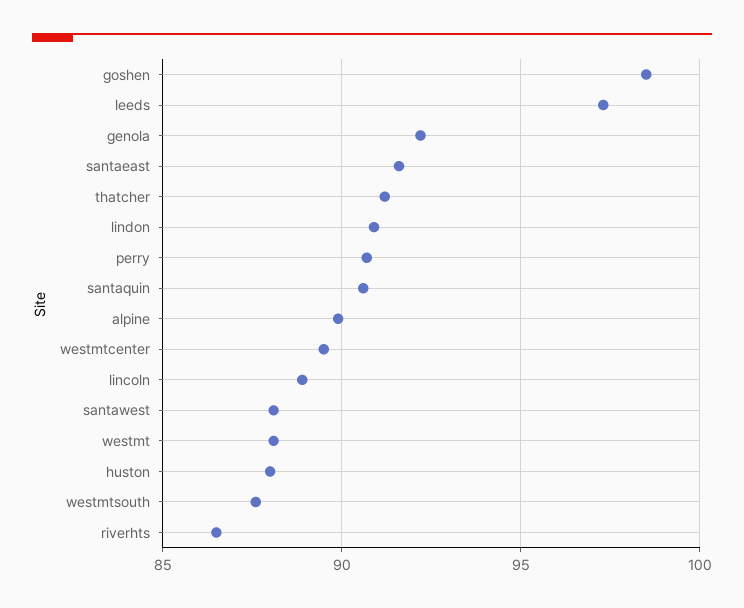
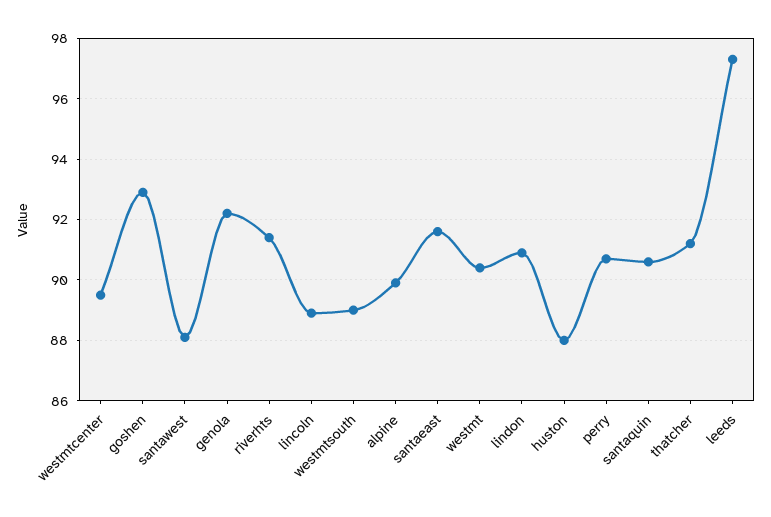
  {
-   "goshen": 98.5,
+   "goshen": 93,
    "leeds": 97.5,
    "genola": 92,
    "santaeast": 91.5,
    "thatcher": 91,
    "lindon": 91,
    "perry": 90.5,
    "santaquin": 90.5,
    "alpine": 90,
    "westmtcenter": 89.5,
    "lincoln": 89,
    "santawest": 88,
-   "westmt": 88,
+   "westmt": 90.5,
    "huston": 88,
-   "westmtsouth": 87.5,
+   "westmtsouth": 89,
-   "riverhts": 86.5
+   "riverhts": 91.5
  }

